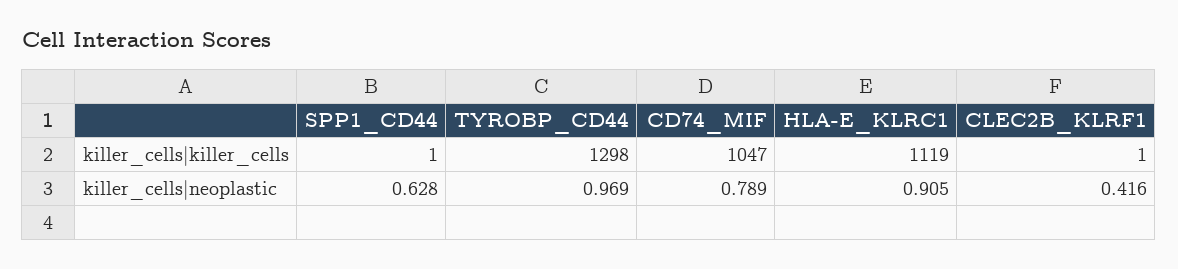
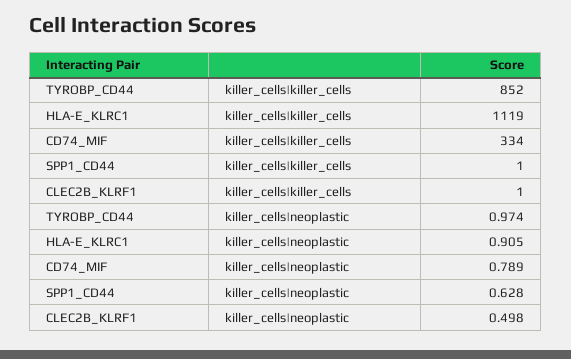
  {
    "SPP1_CD44": {
      "killer_cells|killer_cells": 1,
      "killer_cells|neoplastic": 0.628
    },
    "TYROBP_CD44": {
-     "killer_cells|killer_cells": 1298,
+     "killer_cells|killer_cells": 852,
-     "killer_cells|neoplastic": 0.969
+     "killer_cells|neoplastic": 0.974
    },
    "CD74_MIF": {
-     "killer_cells|killer_cells": 1047,
+     "killer_cells|killer_cells": 334,
      "killer_cells|neoplastic": 0.789
    },
    "HLA-E_KLRC1": {
      "killer_cells|killer_cells": 1119,
      "killer_cells|neoplastic": 0.905
    },
    "CLEC2B_KLRF1": {
      "killer_cells|killer_cells": 1,
-     "killer_cells|neoplastic": 0.416
+     "killer_cells|neoplastic": 0.498
    }
  }

